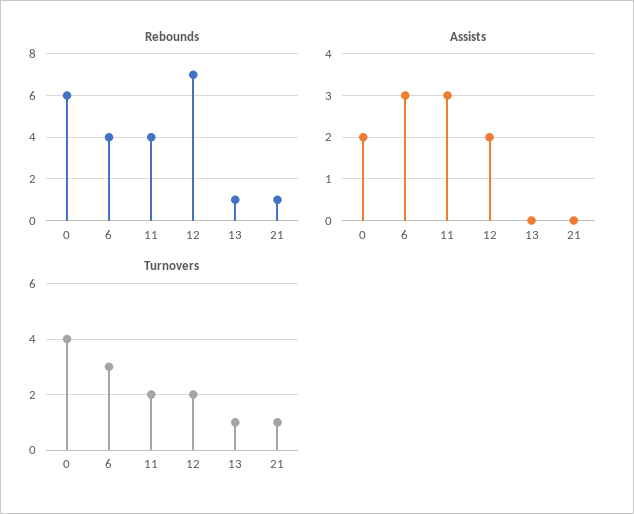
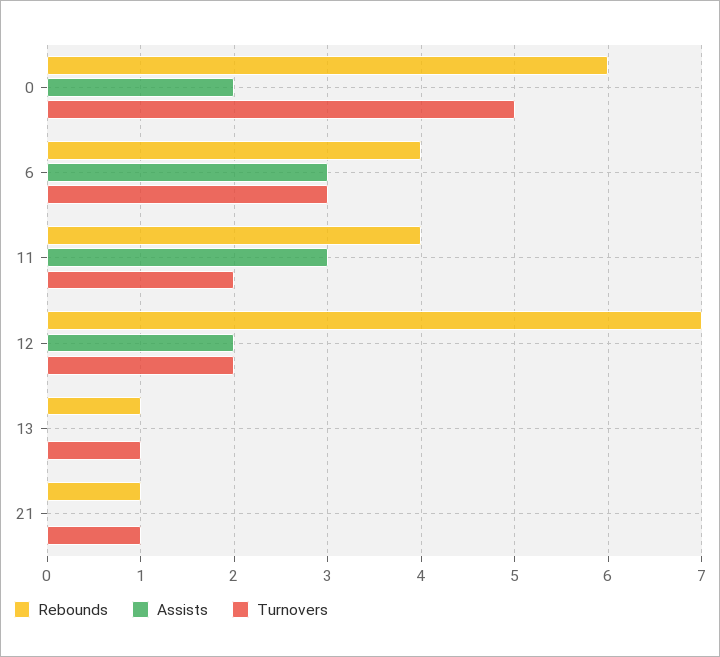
  {
    "Rebounds": {
      "0": 6,
      "6": 4,
      "11": 4,
      "12": 7,
      "13": 1,
      "21": 1
    },
    "Assists": {
      "0": 2,
      "6": 3,
      "11": 3,
      "12": 2,
      "13": 0,
      "21": 0
    },
    "Turnovers": {
-     "0": 4,
+     "0": 5,
      "6": 3,
      "11": 2,
      "12": 2,
      "13": 1,
      "21": 1
    }
  }

